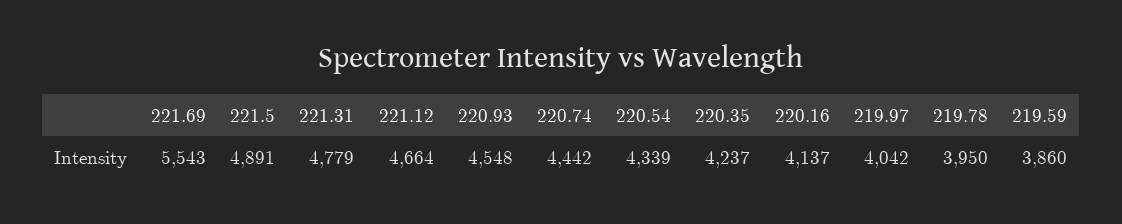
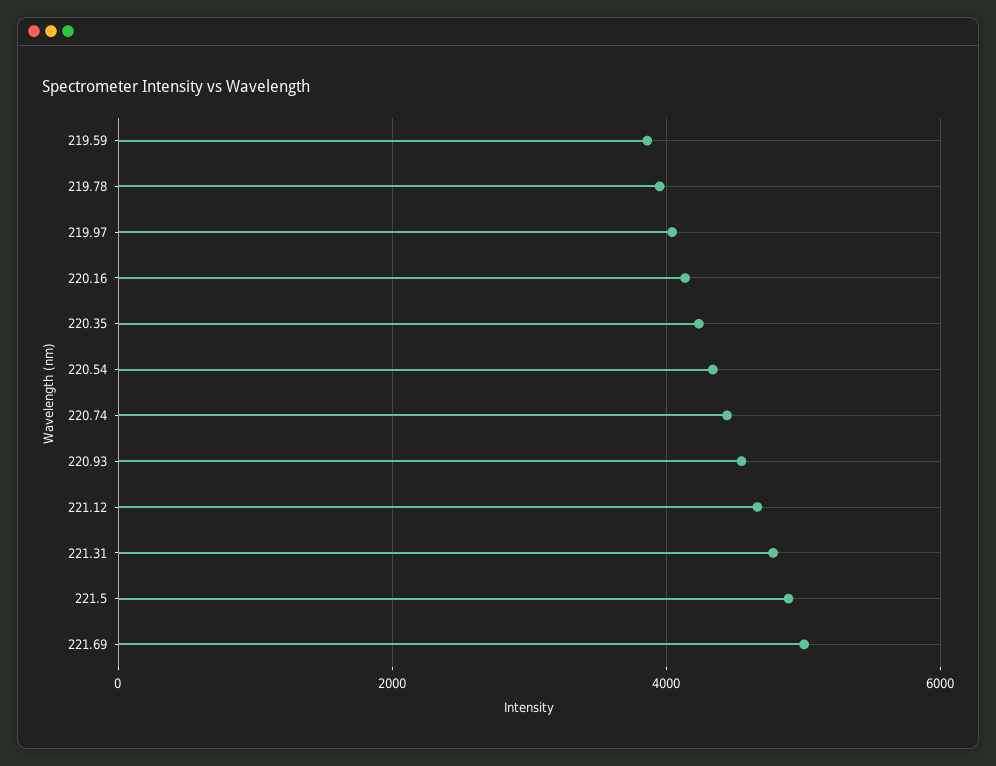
  {
-   "221.69": 5543,
+   "221.69": 5000,
    "221.5": 4891,
    "221.31": 4779,
    "221.12": 4664,
    "220.93": 4548,
    "220.74": 4442,
    "220.54": 4339,
    "220.35": 4237,
    "220.16": 4137,
    "219.97": 4042,
    "219.78": 3950,
    "219.59": 3860
  }

